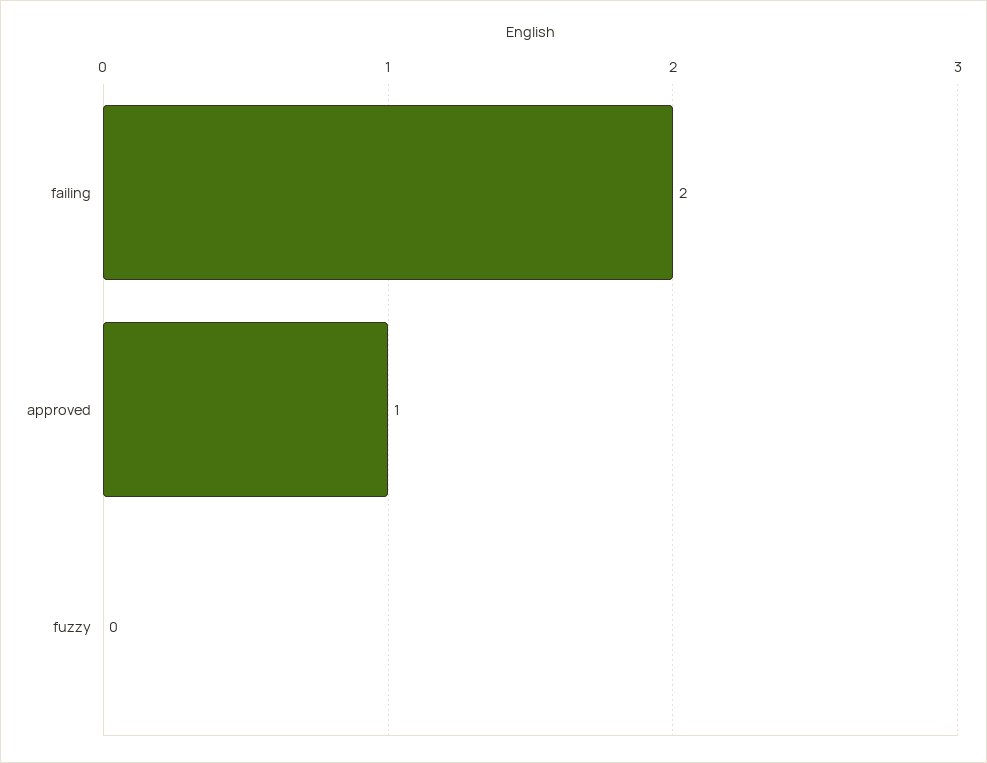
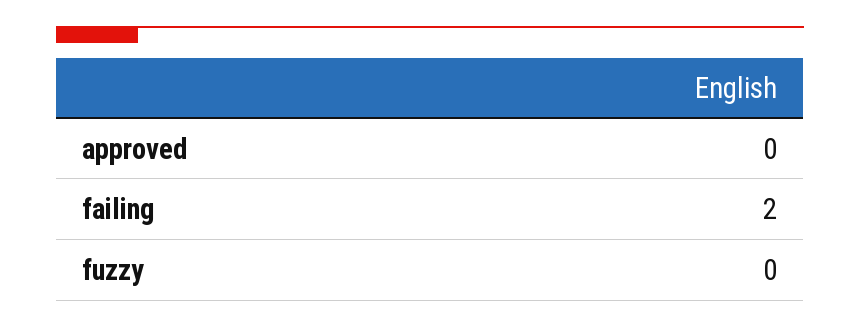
  {
    "failing": 2,
-   "approved": 1,
+   "approved": 0,
    "fuzzy": 0
  }

